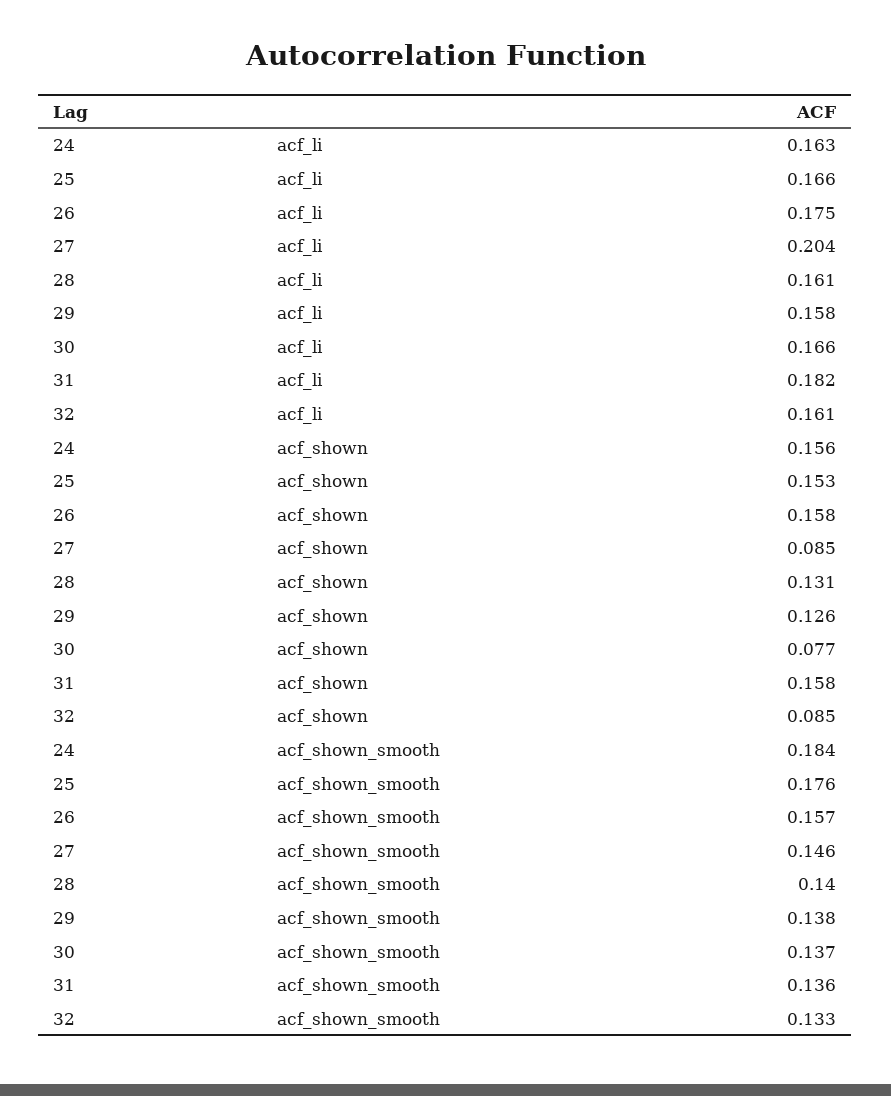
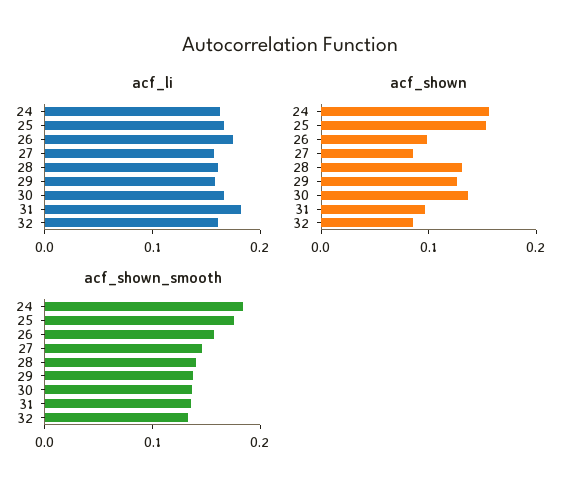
  {
    "acf_li": {
      "24": 0.163,
      "25": 0.166,
      "26": 0.175,
-     "27": 0.204,
+     "27": 0.16,
      "28": 0.161,
      "29": 0.158,
      "30": 0.166,
      "31": 0.182,
      "32": 0.161
    },
    "acf_shown": {
      "24": 0.156,
      "25": 0.153,
-     "26": 0.158,
+     "26": 0.1,
      "27": 0.085,
      "28": 0.131,
      "29": 0.126,
-     "30": 0.077,
+     "30": 0.14,
-     "31": 0.158,
+     "31": 0.1,
      "32": 0.085
    },
    "acf_shown_smooth": {
      "24": 0.184,
      "25": 0.176,
      "26": 0.157,
      "27": 0.146,
      "28": 0.14,
      "29": 0.138,
      "30": 0.137,
      "31": 0.136,
      "32": 0.133
    }
  }

